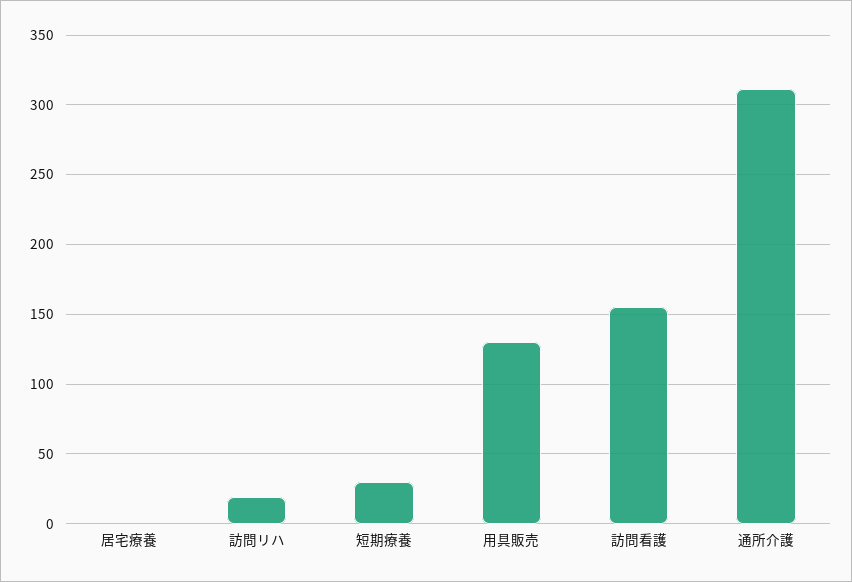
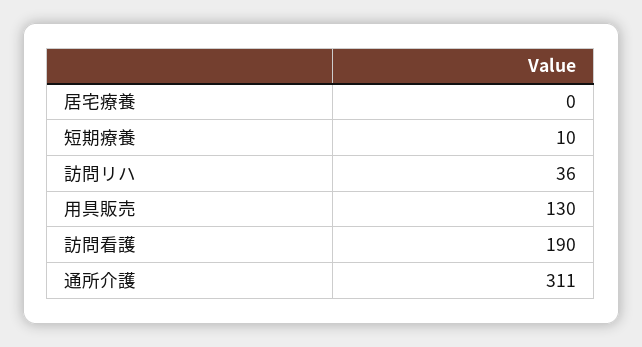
  {
    "居宅療養": 0,
-   "訪問リハ": 20,
+   "訪問リハ": 36,
-   "短期療養": 30,
+   "短期療養": 10,
    "用具販売": 130,
-   "訪問看護": 155,
+   "訪問看護": 190,
    "通所介護": 311
  }

